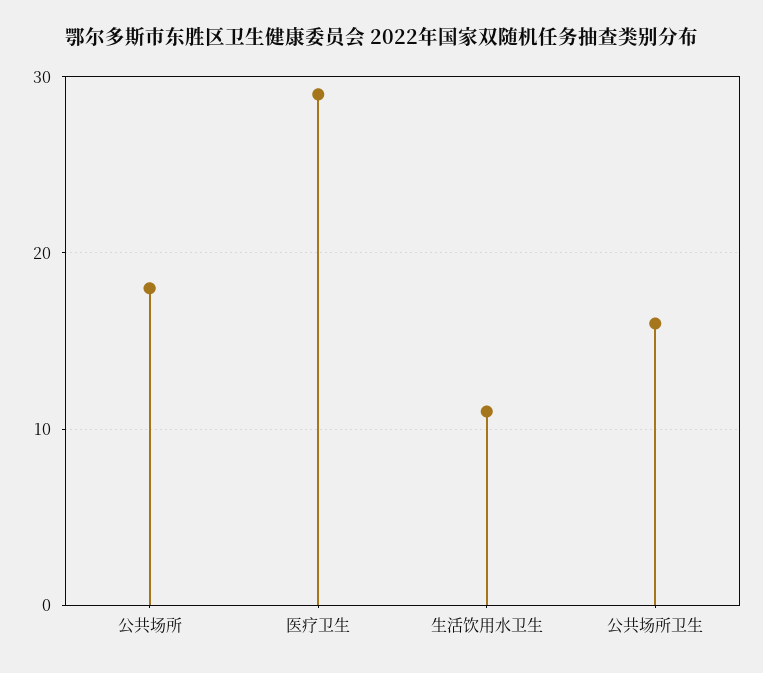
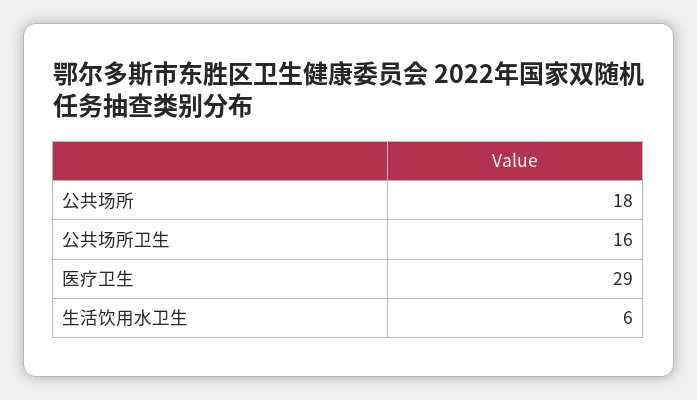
  {
    "公共场所": 18,
    "医疗卫生": 29,
-   "生活饮用水卫生": 11,
+   "生活饮用水卫生": 6,
    "公共场所卫生": 16
  }

